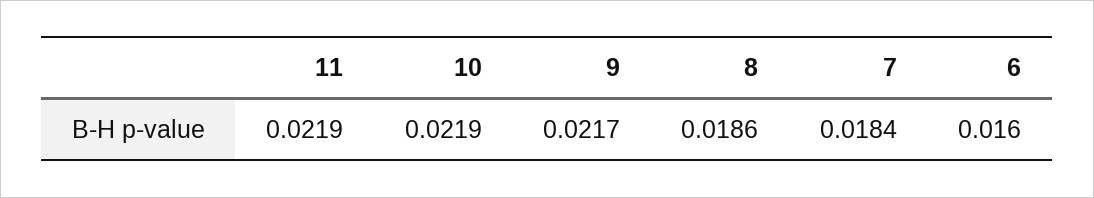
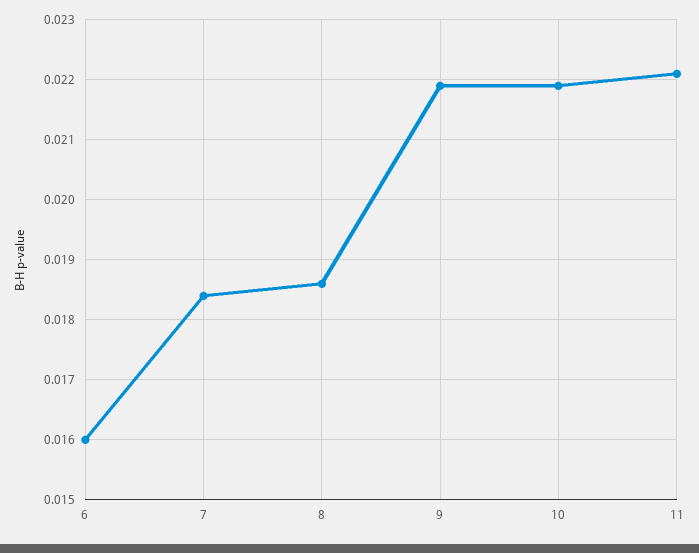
  {
-   "11": 0.0219,
+   "11": 0.0221,
    "10": 0.0219,
-   "9": 0.0217,
+   "9": 0.0219,
    "8": 0.0186,
    "7": 0.0184,
    "6": 0.016
  }

